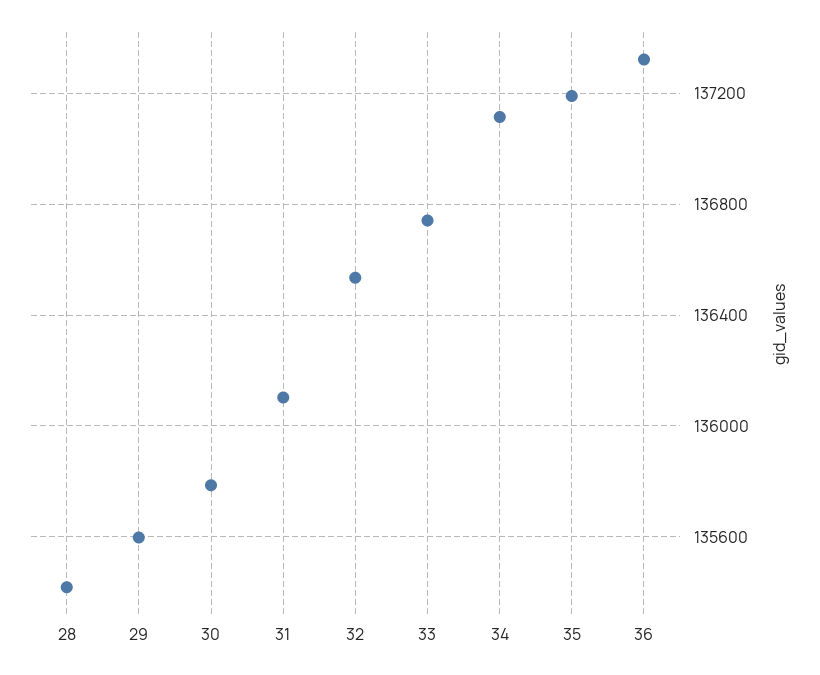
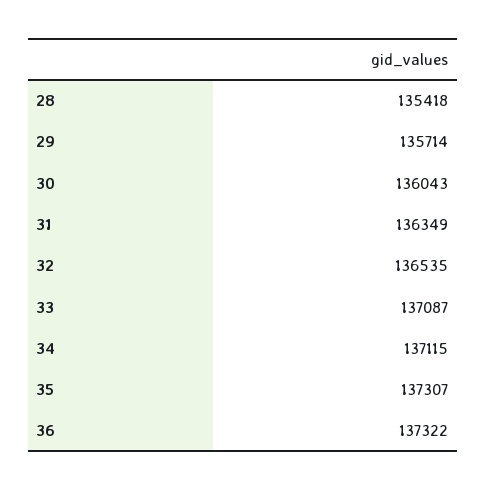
  {
    "28": 135418,
-   "29": 135600,
+   "29": 135714,
-   "30": 135800,
+   "30": 136043,
-   "31": 136100,
+   "31": 136349,
    "32": 136535,
-   "33": 136750,
+   "33": 137087,
    "34": 137115,
-   "35": 137200,
+   "35": 137307,
    "36": 137322
  }

